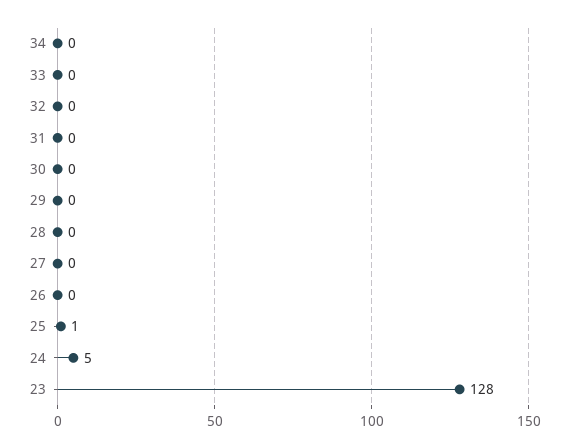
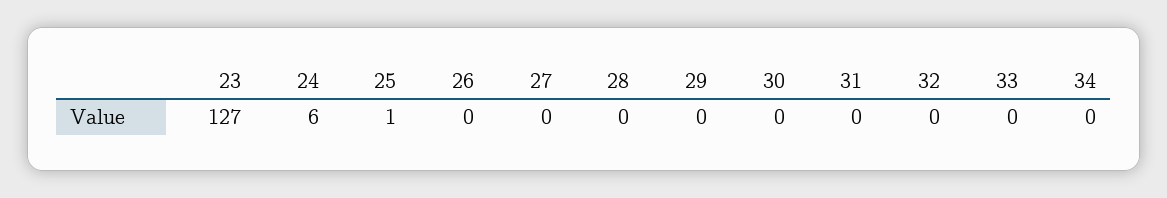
  {
    "34": 0,
    "33": 0,
    "32": 0,
    "31": 0,
    "30": 0,
    "29": 0,
    "28": 0,
    "27": 0,
    "26": 0,
    "25": 1,
-   "24": 5,
+   "24": 6,
-   "23": 128
+   "23": 127
  }

